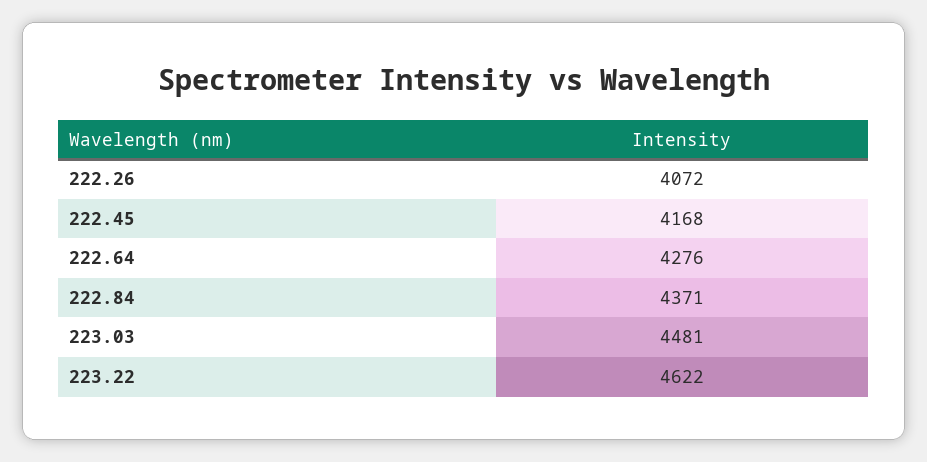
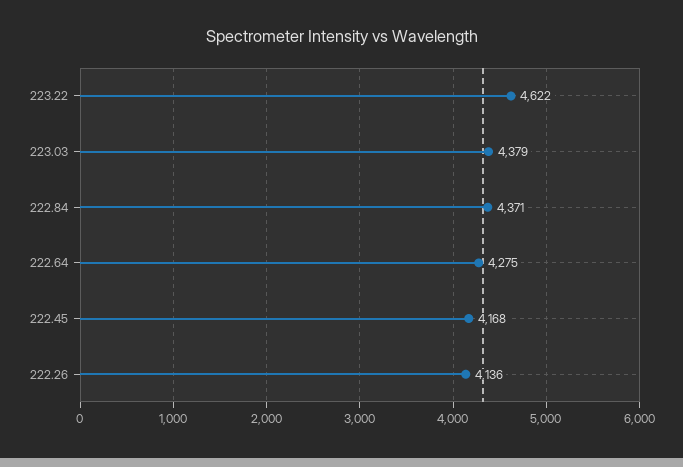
  {
-   "222.26": 4072,
+   "222.26": 4136,
    "222.45": 4168,
-   "222.64": 4276,
+   "222.64": 4275,
    "222.84": 4371,
-   "223.03": 4481,
+   "223.03": 4379,
    "223.22": 4622
  }

